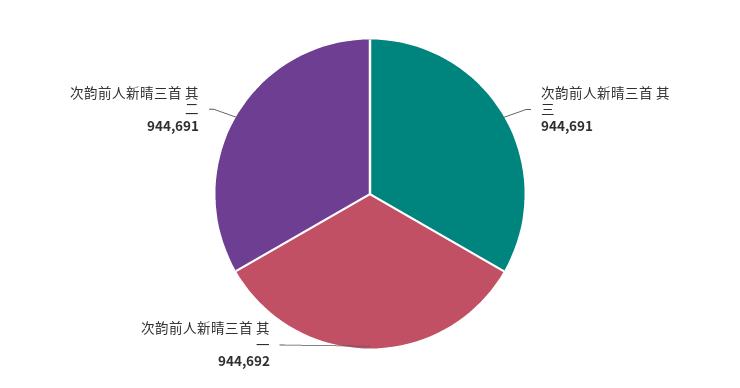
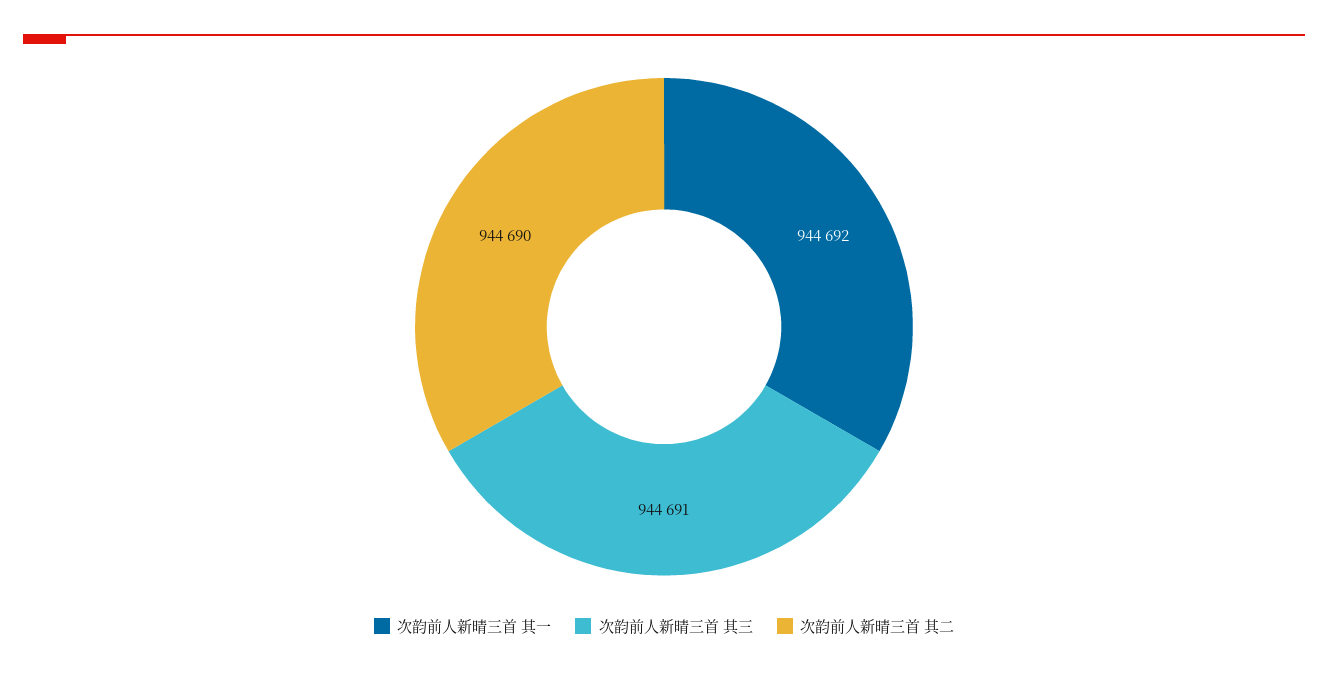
  {
    "次韵前人新晴三首 其三": 944691,
    "次韵前人新晴三首 其一": 944692,
-   "次韵前人新晴三首 其二": 944691
+   "次韵前人新晴三首 其二": 944690
  }

